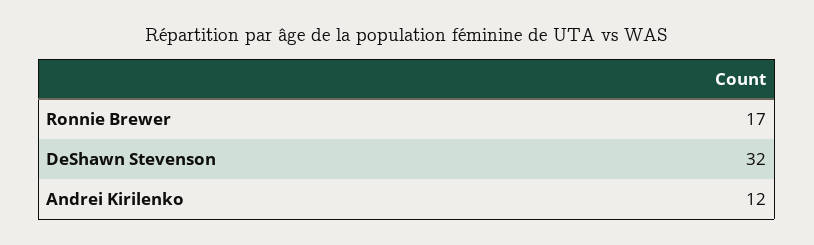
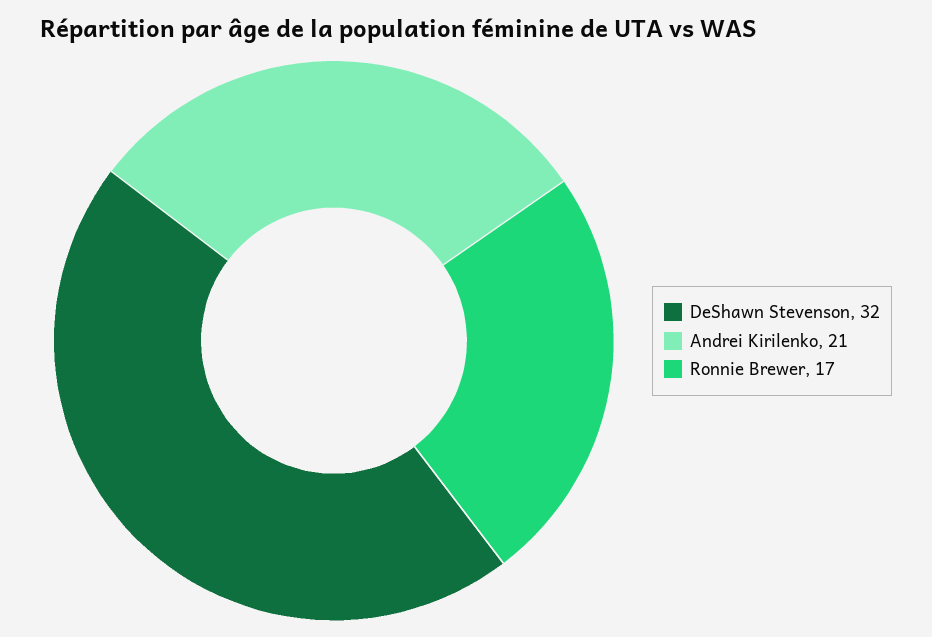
  {
    "Ronnie Brewer": 17,
    "DeShawn Stevenson": 32,
-   "Andrei Kirilenko": 12
+   "Andrei Kirilenko": 21
  }

